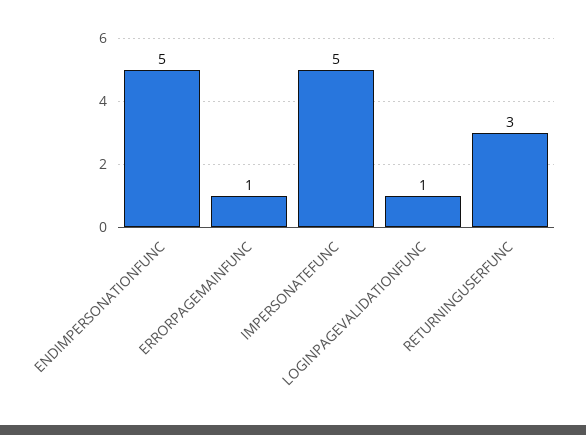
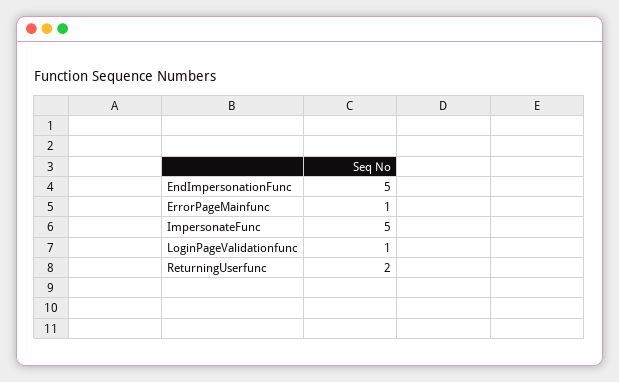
  {
    "ENDIMPERSONATIONFUNC": 5,
    "ERRORPAGEMAINFUNC": 1,
    "IMPERSONATEFUNC": 5,
    "LOGINPAGEVALIDATIONFUNC": 1,
-   "RETURNINGUSERFUNC": 3
+   "RETURNINGUSERFUNC": 2
  }

